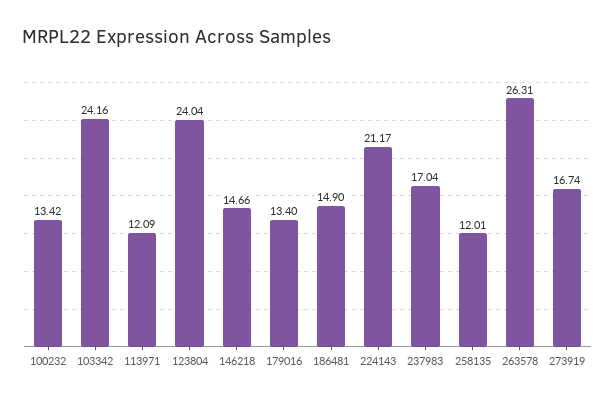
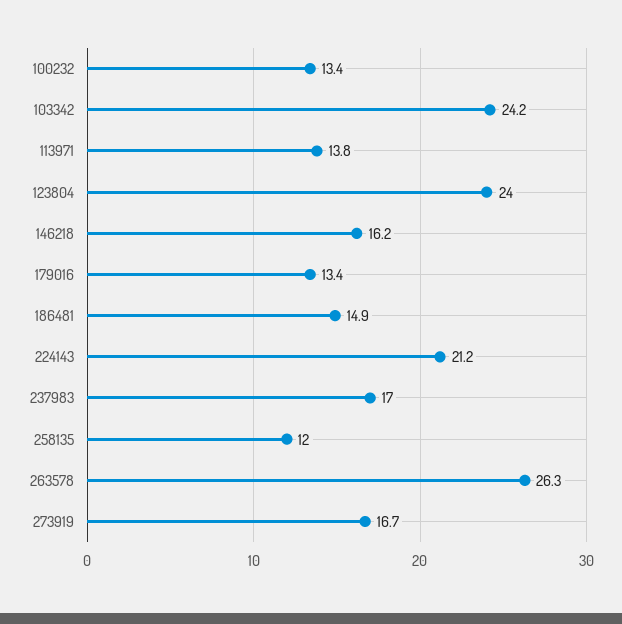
  {
    "100232": 13.42,
    "103342": 24.16,
-   "113971": 12.09,
+   "113971": 13.8,
    "123804": 24.04,
-   "146218": 14.66,
+   "146218": 16.2,
    "179016": 13.4,
    "186481": 14.9,
    "224143": 21.17,
    "237983": 17.04,
    "258135": 12.01,
    "263578": 26.31,
    "273919": 16.74
  }

